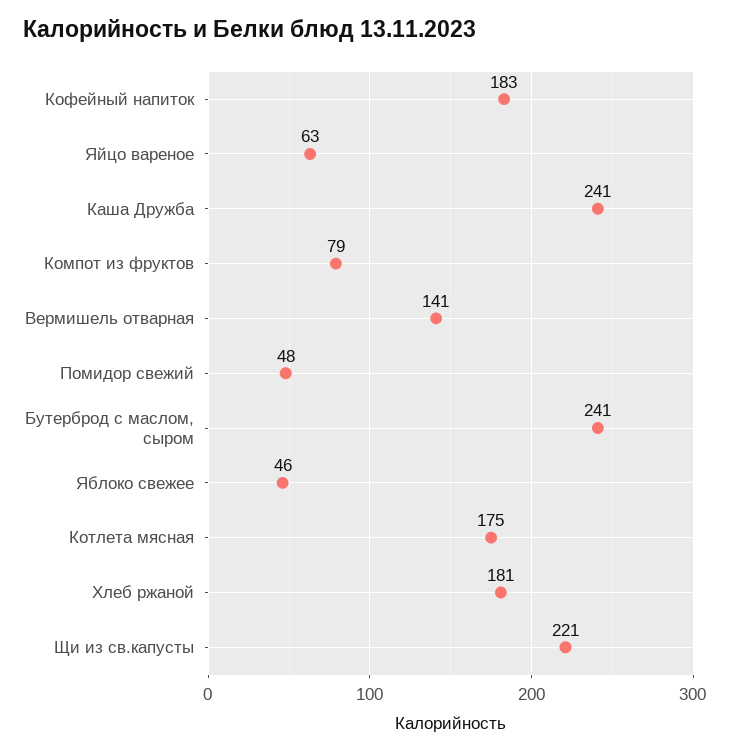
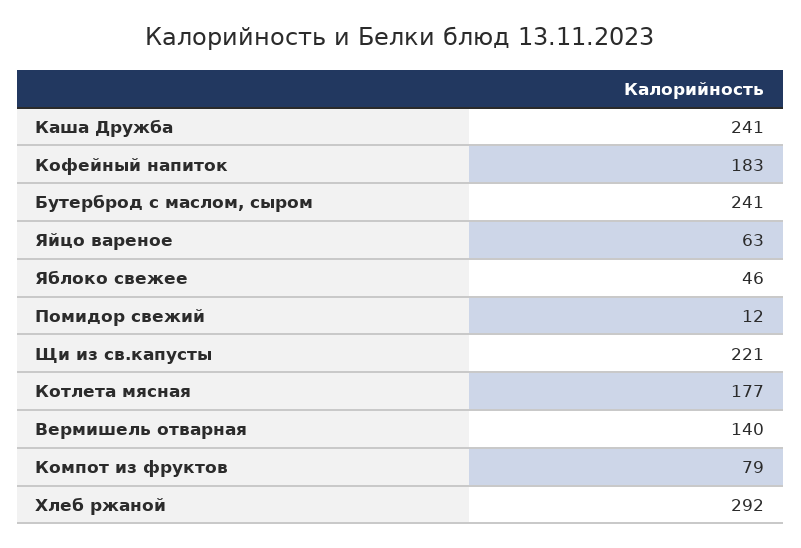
  {
    "Кофейный напиток": 183,
    "Яйцо вареное": 63,
    "Каша Дружба": 241,
    "Компот из фруктов": 79,
-   "Вермишель отварная": 141,
+   "Вермишель отварная": 140,
-   "Помидор свежий": 48,
+   "Помидор свежий": 12,
    "Бутерброд с маслом, сыром": 241,
    "Яблоко свежее": 46,
-   "Котлета мясная": 175,
+   "Котлета мясная": 177,
-   "Хлеб ржаной": 181,
+   "Хлеб ржаной": 292,
    "Щи из св.капусты": 221
  }

